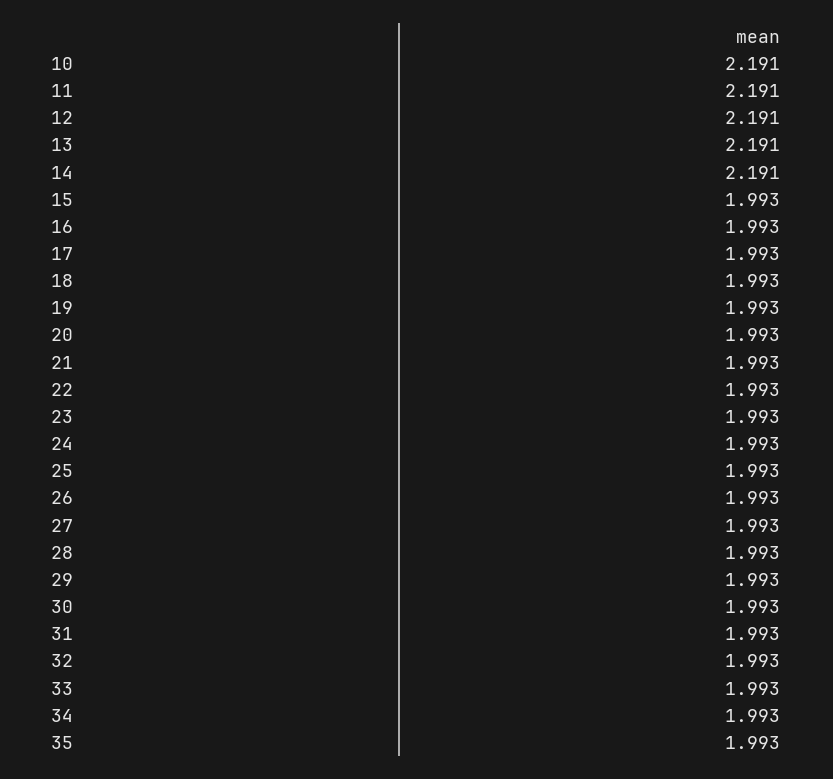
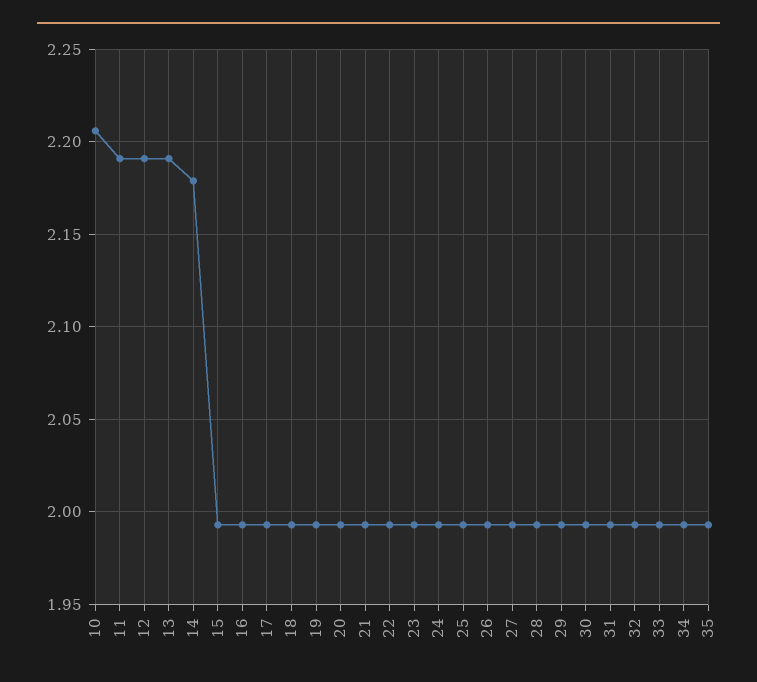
  {
-   "10": 2.191,
+   "10": 2.205,
    "11": 2.191,
    "12": 2.191,
    "13": 2.191,
-   "14": 2.191,
+   "14": 2.18,
    "15": 1.993,
    "16": 1.993,
    "17": 1.993,
    "18": 1.993,
    "19": 1.993,
    "20": 1.993,
    "21": 1.993,
    "22": 1.993,
    "23": 1.993,
    "24": 1.993,
    "25": 1.993,
    "26": 1.993,
    "27": 1.993,
    "28": 1.993,
    "29": 1.993,
    "30": 1.993,
    "31": 1.993,
    "32": 1.993,
    "33": 1.993,
    "34": 1.993,
    "35": 1.993
  }

